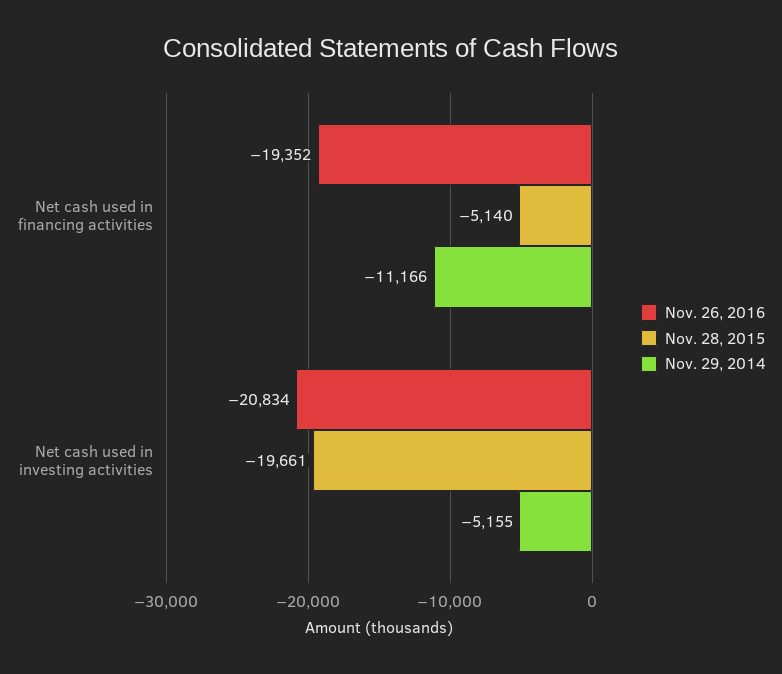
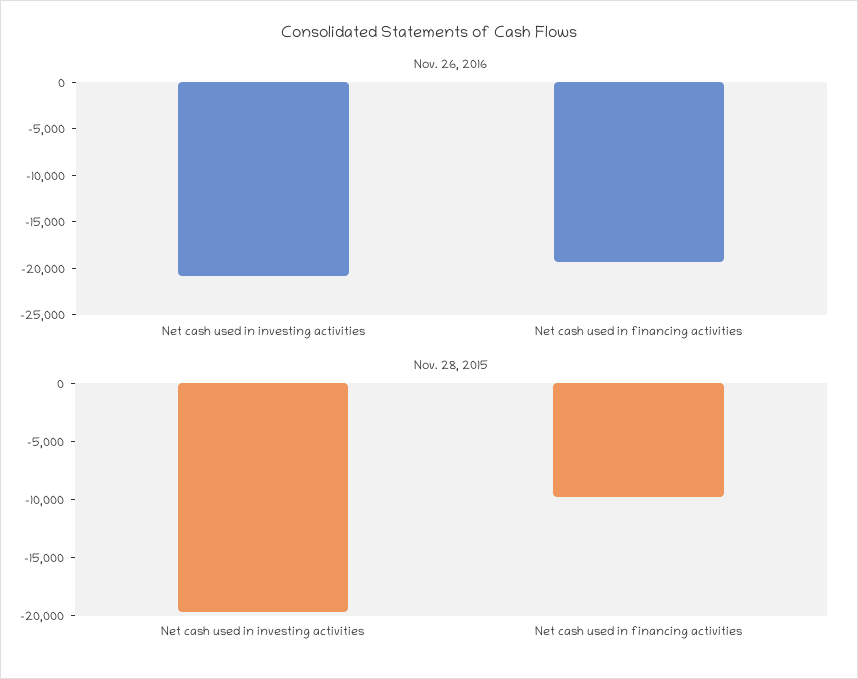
  {
    "Nov. 26, 2016": {
      "Net cash used in financing activities": -19352,
      "Net cash used in investing activities": -20834
    },
    "Nov. 28, 2015": {
-     "Net cash used in financing activities": -5140,
+     "Net cash used in financing activities": -10000,
      "Net cash used in investing activities": -19661
-   },
+   }
-   "Nov. 29, 2014": {
-     "Net cash used in financing activities": -11166,
-     "Net cash used in investing activities": -5155
-   }
  }

